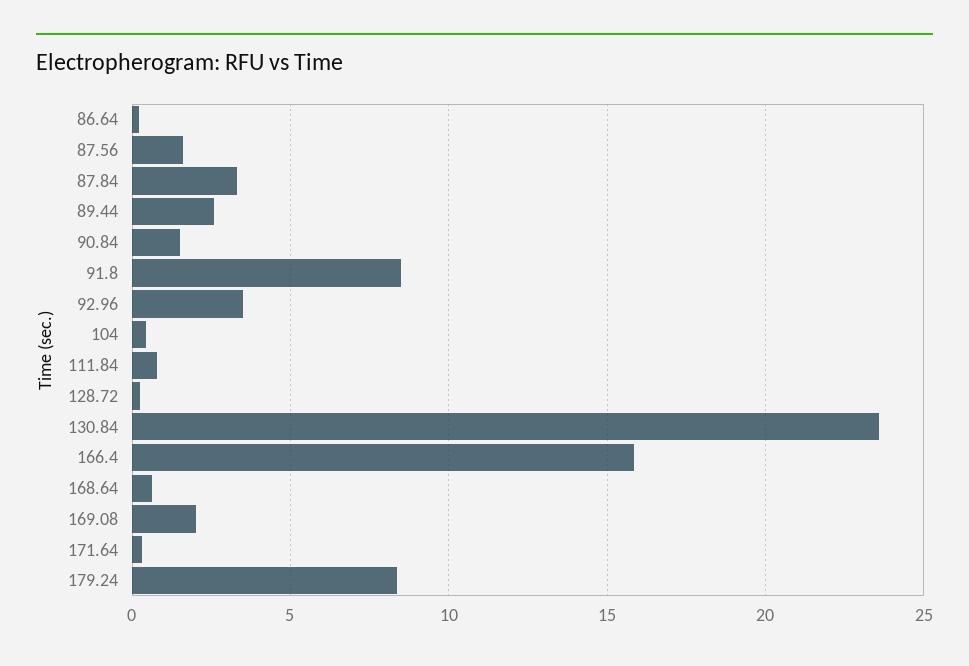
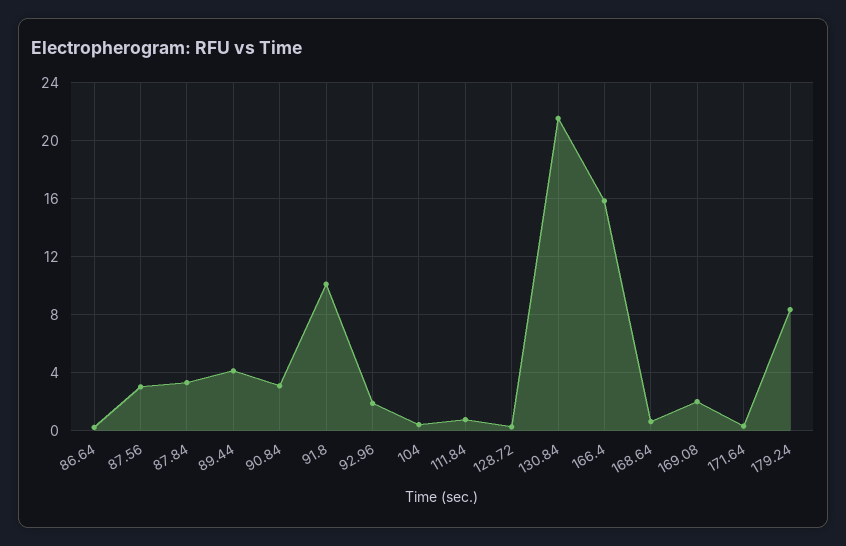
  {
    "86.64": 0,
-   "87.56": 1.5,
+   "87.56": 3,
    "87.84": 3.5,
-   "89.44": 2.5,
+   "89.44": 4,
-   "90.84": 1.5,
+   "90.84": 3,
-   "91.8": 8.5,
+   "91.8": 10,
-   "92.96": 3.5,
+   "92.96": 2,
    "104": 0.5,
    "111.84": 1,
    "128.72": 0.5,
-   "130.84": 23.5,
+   "130.84": 21.5,
    "166.4": 16,
    "168.64": 0.5,
    "169.08": 2,
    "171.64": 0.5,
    "179.24": 8.5
  }

